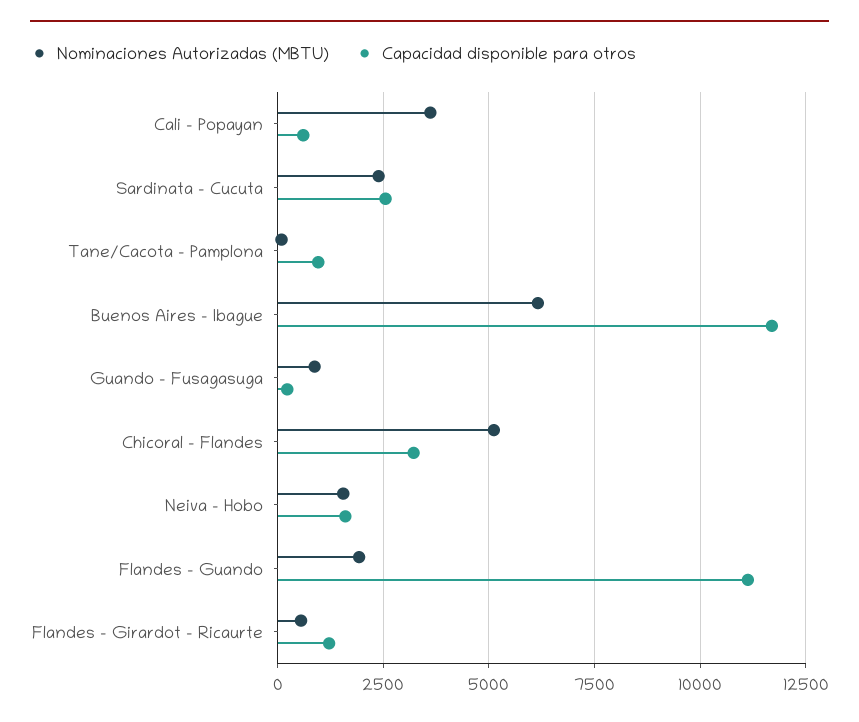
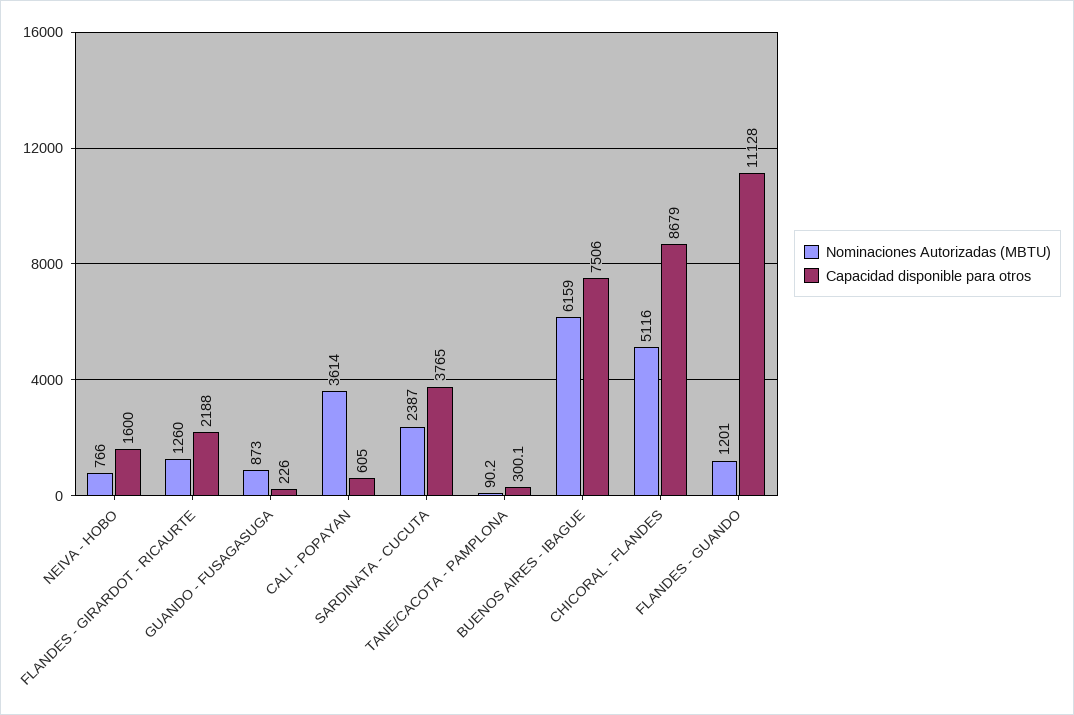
  {
    "Nominaciones Autorizadas (MBTU)": {
      "Cali - Popayan": 3614,
      "Sardinata - Cucuta": 2387,
      "Tane/Cacota - Pamplona": 90.2,
      "Buenos Aires - Ibague": 6159,
      "Guando - Fusagasuga": 873,
      "Chicoral - Flandes": 5116,
-     "Neiva - Hobo": 1500,
+     "Neiva - Hobo": 766,
-     "Flandes - Guando": 2000,
+     "Flandes - Guando": 1201,
-     "Flandes - Girardot - Ricaurte": 500
+     "Flandes - Girardot - Ricaurte": 1260
    },
    "Capacidad disponible para otros": {
      "Cali - Popayan": 605,
-     "Sardinata - Cucuta": 2500,
+     "Sardinata - Cucuta": 3765,
-     "Tane/Cacota - Pamplona": 1000,
+     "Tane/Cacota - Pamplona": 300.1,
-     "Buenos Aires - Ibague": 11750,
+     "Buenos Aires - Ibague": 7506,
      "Guando - Fusagasuga": 226,
-     "Chicoral - Flandes": 3250,
+     "Chicoral - Flandes": 8679,
      "Neiva - Hobo": 1600,
      "Flandes - Guando": 11128,
-     "Flandes - Girardot - Ricaurte": 1250
+     "Flandes - Girardot - Ricaurte": 2188
    }
  }

